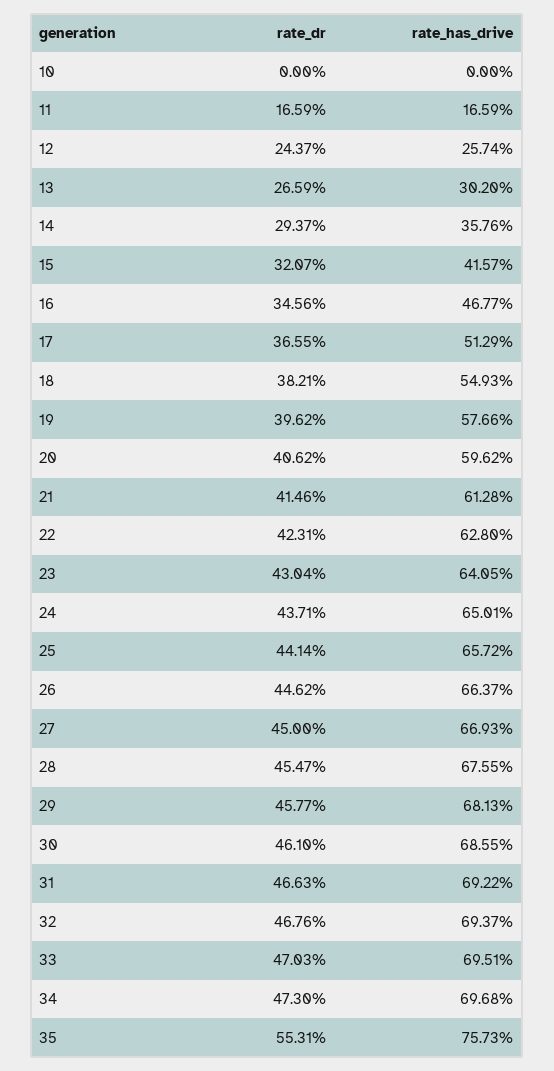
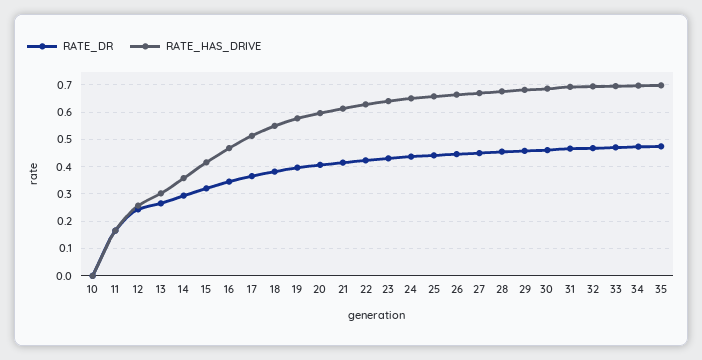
  {
    "rate_dr": {
      "10": 0,
      "11": 0.1659,
      "12": 0.2437,
      "13": 0.2659,
      "14": 0.2937,
      "15": 0.3207,
      "16": 0.3456,
      "17": 0.3655,
      "18": 0.3821,
      "19": 0.3962,
      "20": 0.4062,
      "21": 0.4146,
      "22": 0.4231,
      "23": 0.4304,
      "24": 0.4371,
      "25": 0.4414,
      "26": 0.4462,
      "27": 0.45,
      "28": 0.4547,
      "29": 0.4577,
      "30": 0.461,
      "31": 0.4663,
      "32": 0.4676,
      "33": 0.4703,
      "34": 0.473,
-     "35": 0.5531
+     "35": 0.475
    },
    "rate_has_drive": {
      "10": 0,
      "11": 0.1659,
      "12": 0.2574,
      "13": 0.302,
      "14": 0.3576,
      "15": 0.4157,
      "16": 0.4677,
      "17": 0.5129,
      "18": 0.5493,
      "19": 0.5766,
      "20": 0.5962,
      "21": 0.6128,
      "22": 0.628,
      "23": 0.6405,
      "24": 0.6501,
      "25": 0.6572,
      "26": 0.6637,
      "27": 0.6693,
      "28": 0.6755,
      "29": 0.6813,
      "30": 0.6855,
      "31": 0.6922,
      "32": 0.6937,
      "33": 0.6951,
      "34": 0.6968,
-     "35": 0.7573
+     "35": 0.7
    }
  }

